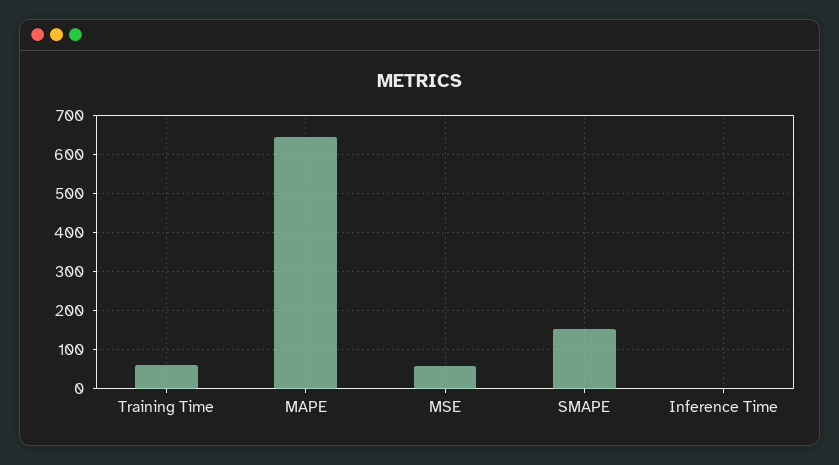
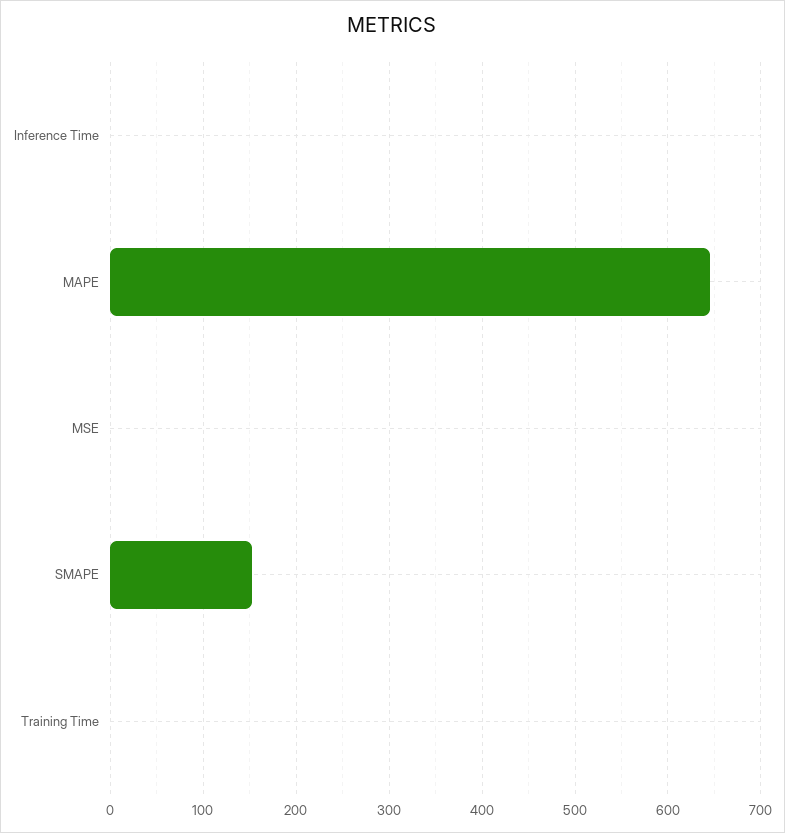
  {
-   "Training Time": 60,
+   "Training Time": 0,
    "MAPE": 650,
-   "MSE": 60,
+   "MSE": 0,
    "SMAPE": 150,
    "Inference Time": 0
  }

